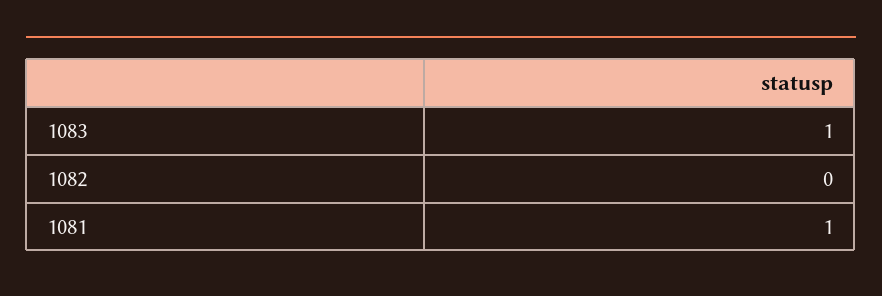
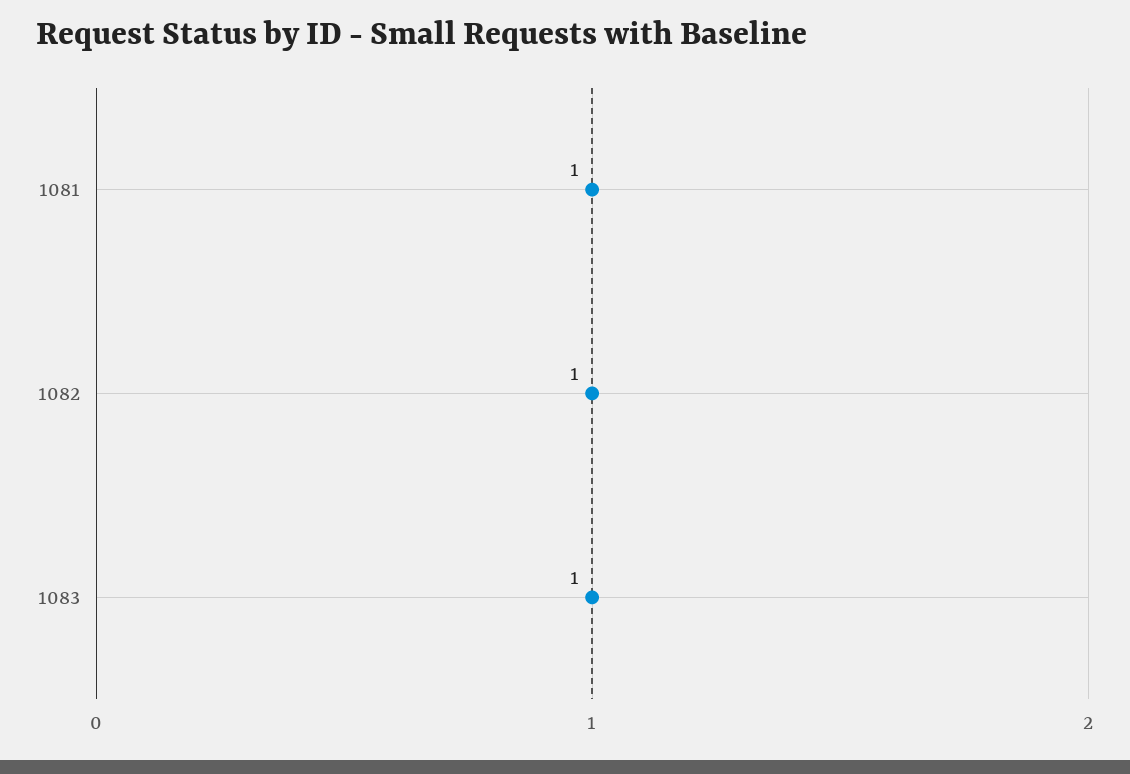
  {
    "1083": 1,
-   "1082": 0,
+   "1082": 1,
    "1081": 1
  }

